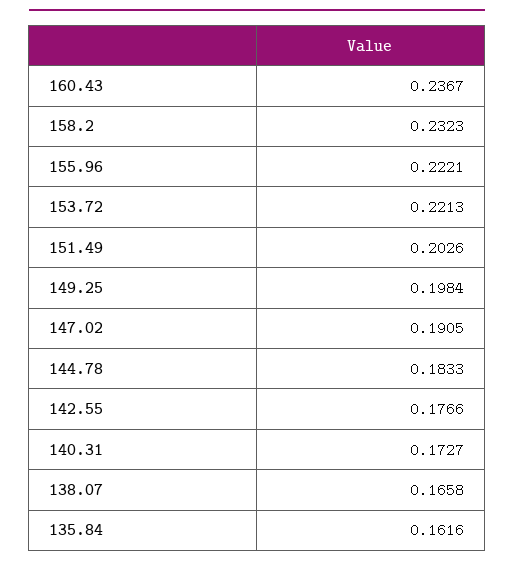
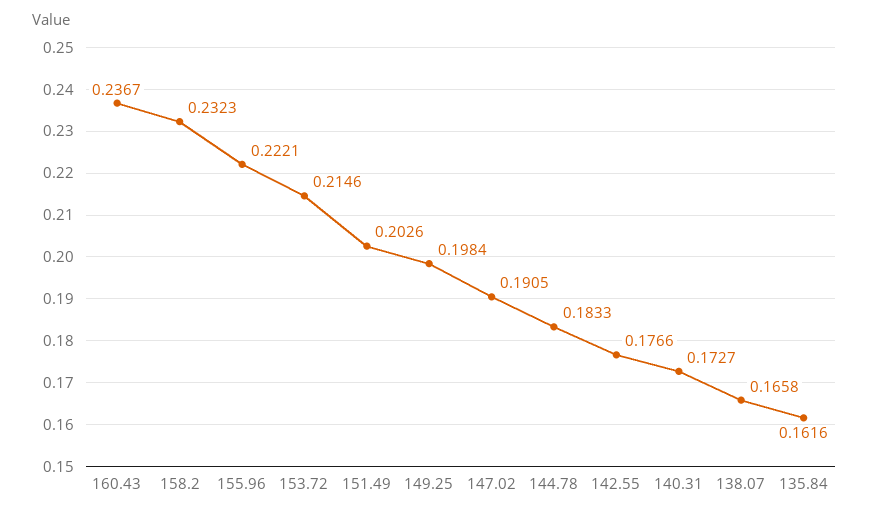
  {
    "160.43": 0.2367,
    "158.2": 0.2323,
    "155.96": 0.2221,
-   "153.72": 0.2213,
+   "153.72": 0.2146,
    "151.49": 0.2026,
    "149.25": 0.1984,
    "147.02": 0.1905,
    "144.78": 0.1833,
    "142.55": 0.1766,
    "140.31": 0.1727,
    "138.07": 0.1658,
    "135.84": 0.1616
  }

